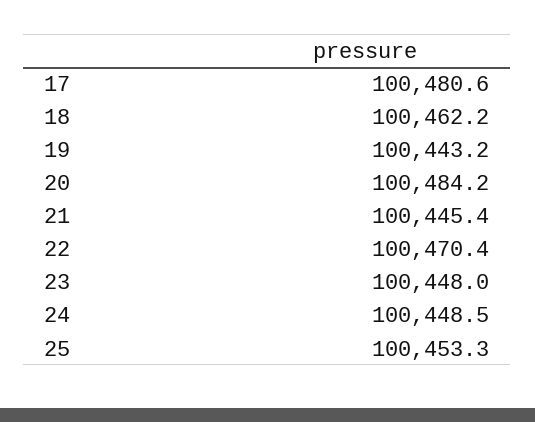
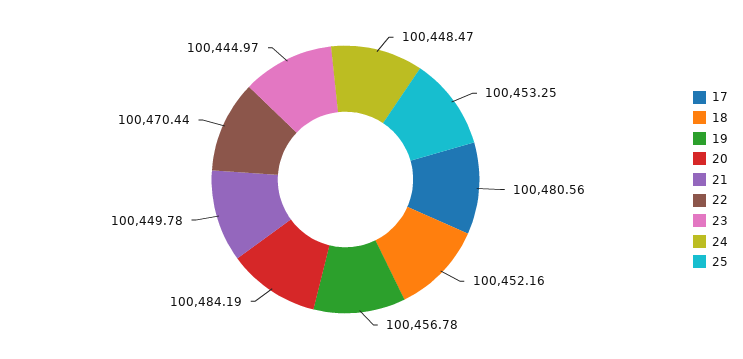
  {
    "17": 100480.56,
-   "18": 100462.2,
+   "18": 100452.16,
-   "19": 100443.2,
+   "19": 100456.78,
    "20": 100484.19,
-   "21": 100445.4,
+   "21": 100449.78,
    "22": 100470.44,
-   "23": 100448,
+   "23": 100444.97,
    "24": 100448.47,
    "25": 100453.25
  }

